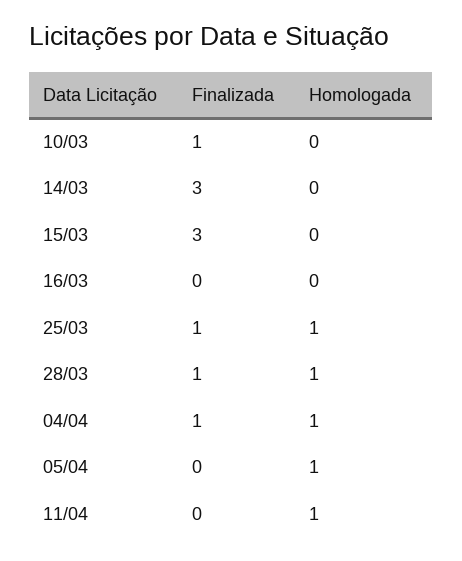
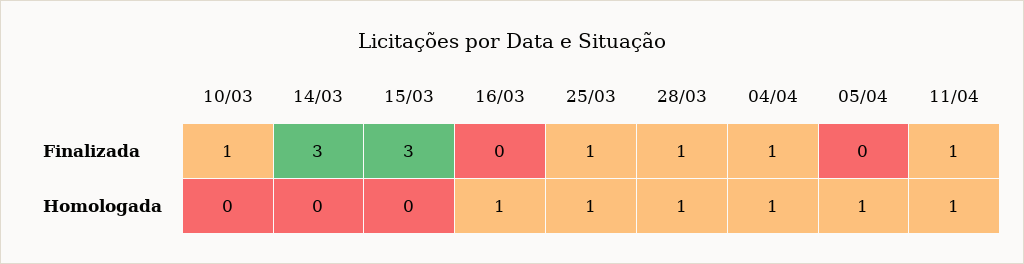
  {
    "Finalizada": {
      "10/03": 1,
      "14/03": 3,
      "15/03": 3,
      "16/03": 0,
      "25/03": 1,
      "28/03": 1,
      "04/04": 1,
      "05/04": 0,
-     "11/04": 0
+     "11/04": 1
    },
    "Homologada": {
      "10/03": 0,
      "14/03": 0,
      "15/03": 0,
-     "16/03": 0,
+     "16/03": 1,
      "25/03": 1,
      "28/03": 1,
      "04/04": 1,
      "05/04": 1,
      "11/04": 1
    }
  }

